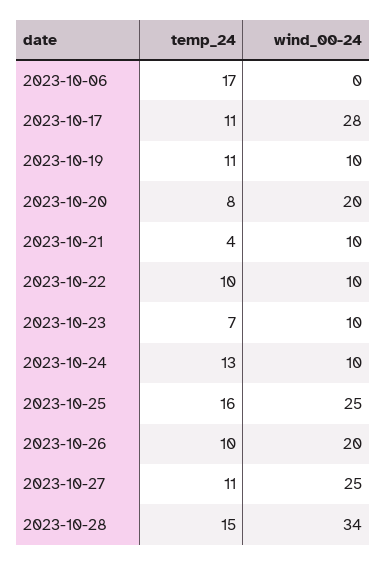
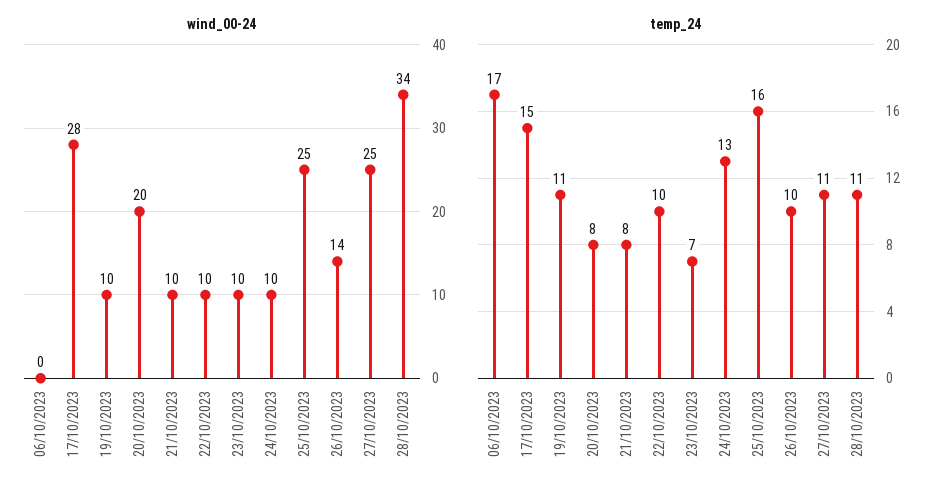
  {
    "temp_24": {
      "2023-10-06": 17,
-     "2023-10-17": 11,
+     "2023-10-17": 15,
      "2023-10-19": 11,
      "2023-10-20": 8,
-     "2023-10-21": 4,
+     "2023-10-21": 8,
      "2023-10-22": 10,
      "2023-10-23": 7,
      "2023-10-24": 13,
      "2023-10-25": 16,
      "2023-10-26": 10,
      "2023-10-27": 11,
-     "2023-10-28": 15
+     "2023-10-28": 11
    },
    "wind_00-24": {
      "2023-10-06": 0,
      "2023-10-17": 28,
      "2023-10-19": 10,
      "2023-10-20": 20,
      "2023-10-21": 10,
      "2023-10-22": 10,
      "2023-10-23": 10,
      "2023-10-24": 10,
      "2023-10-25": 25,
-     "2023-10-26": 20,
+     "2023-10-26": 14,
      "2023-10-27": 25,
      "2023-10-28": 34
    }
  }

